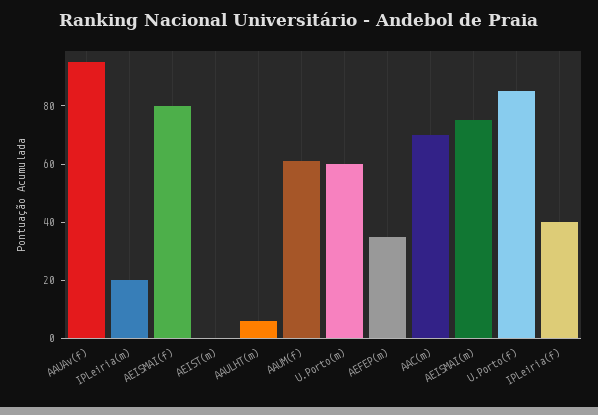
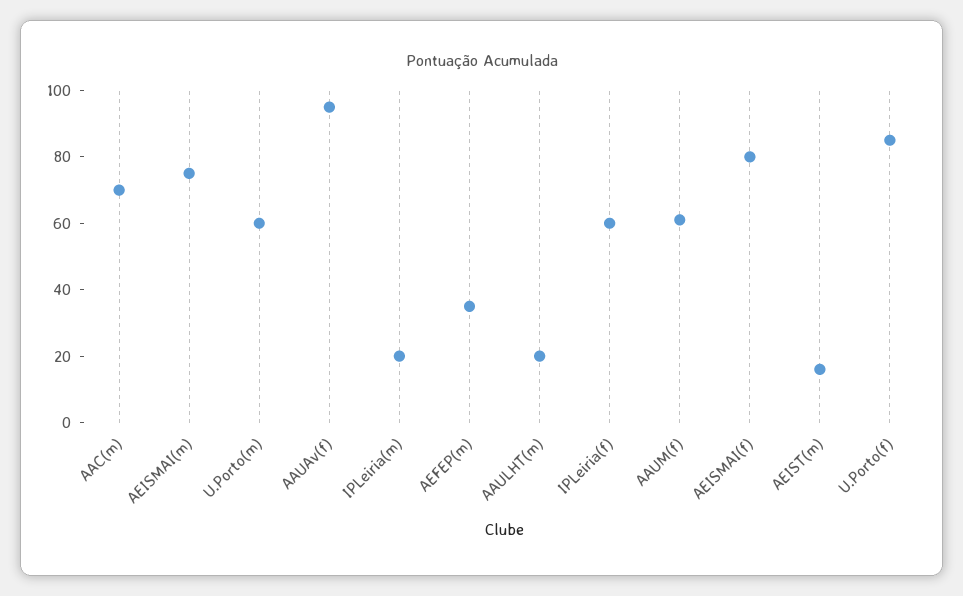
  {
    "AAUAv(f)": 95,
    "IPLeiria(m)": 20,
    "AEISMAI(f)": 80,
-   "AEIST(m)": 0,
+   "AEIST(m)": 15,
-   "AAULHT(m)": 5,
+   "AAULHT(m)": 20,
    "AAUM(f)": 60,
    "U.Porto(m)": 60,
    "AEFEP(m)": 35,
    "AAC(m)": 70,
    "AEISMAI(m)": 75,
    "U.Porto(f)": 85,
-   "IPLeiria(f)": 40
+   "IPLeiria(f)": 60
  }

